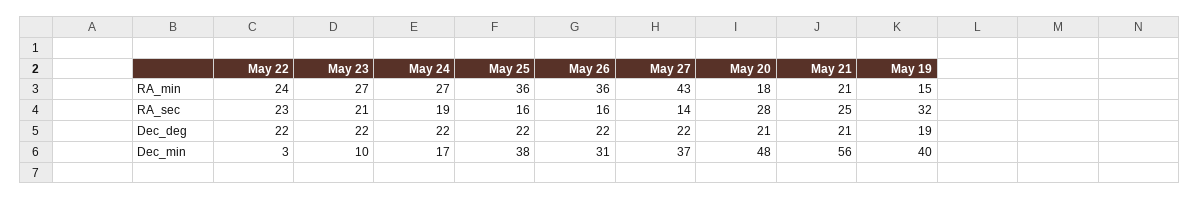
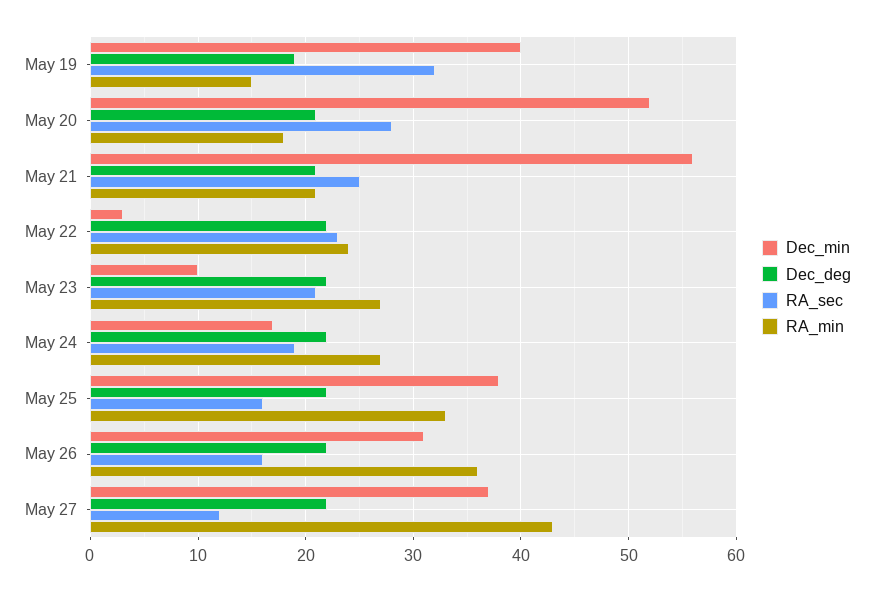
  {
    "RA_min": {
      "May 22": 24,
      "May 23": 27,
      "May 24": 27,
-     "May 25": 36,
+     "May 25": 33,
      "May 26": 36,
      "May 27": 43,
      "May 20": 18,
      "May 21": 21,
      "May 19": 15
    },
    "RA_sec": {
      "May 22": 23,
      "May 23": 21,
      "May 24": 19,
      "May 25": 16,
      "May 26": 16,
-     "May 27": 14,
+     "May 27": 12,
      "May 20": 28,
      "May 21": 25,
      "May 19": 32
    },
    "Dec_deg": {
      "May 22": 22,
      "May 23": 22,
      "May 24": 22,
      "May 25": 22,
      "May 26": 22,
      "May 27": 22,
      "May 20": 21,
      "May 21": 21,
      "May 19": 19
    },
    "Dec_min": {
      "May 22": 3,
      "May 23": 10,
      "May 24": 17,
      "May 25": 38,
      "May 26": 31,
      "May 27": 37,
-     "May 20": 48,
+     "May 20": 52,
      "May 21": 56,
      "May 19": 40
    }
  }

